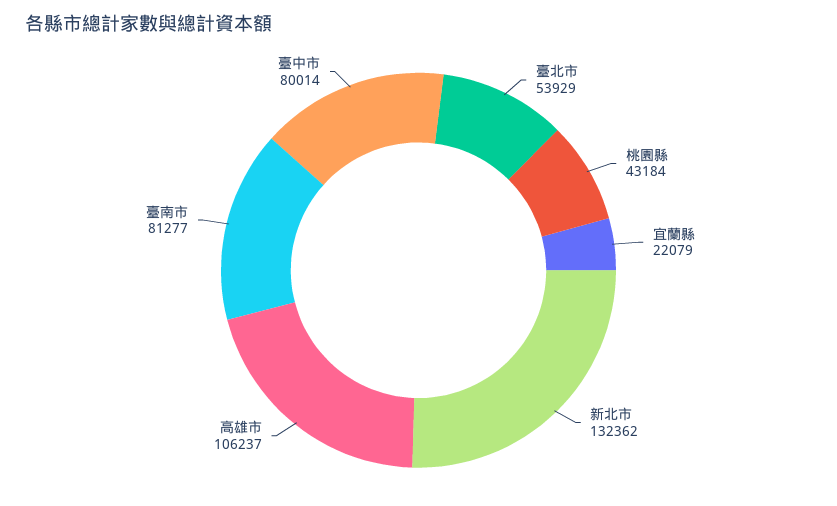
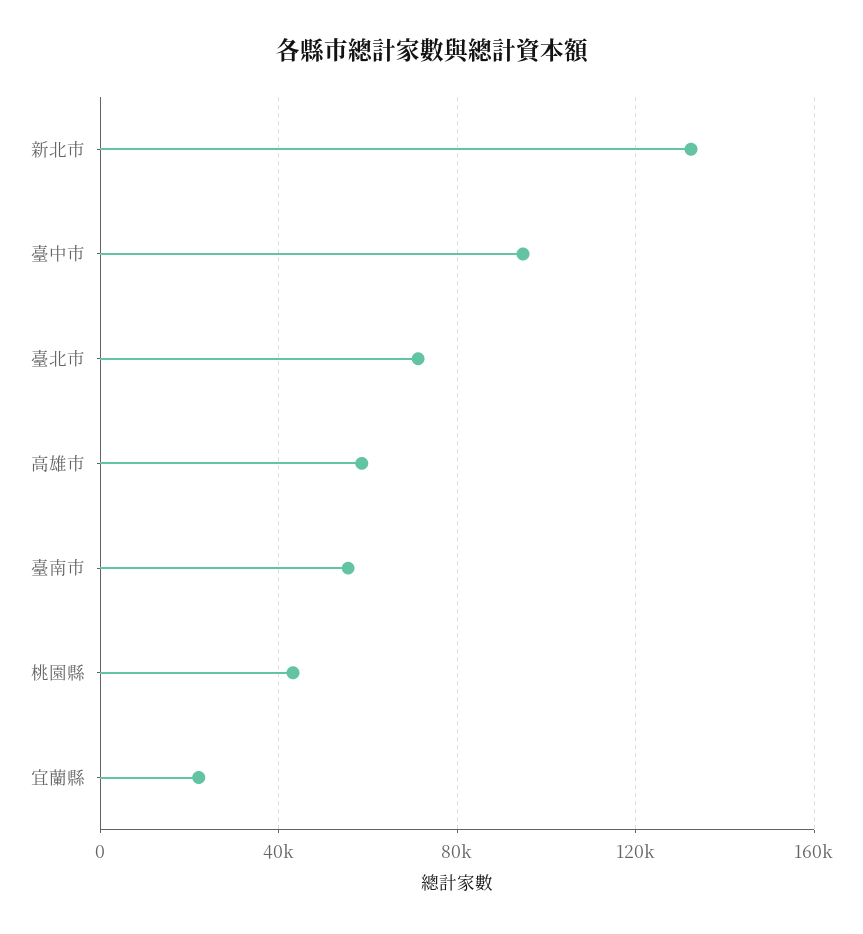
  {
-   "臺北市": 53929,
+   "臺北市": 70000,
    "桃園縣": 43184,
    "宜蘭縣": 22079,
    "新北市": 132362,
-   "高雄市": 106237,
+   "高雄市": 60000,
-   "臺南市": 81277,
+   "臺南市": 55000,
-   "臺中市": 80014
+   "臺中市": 95000
  }

